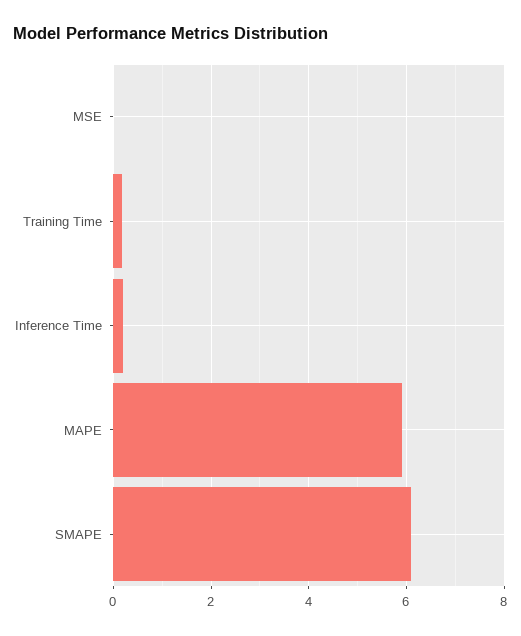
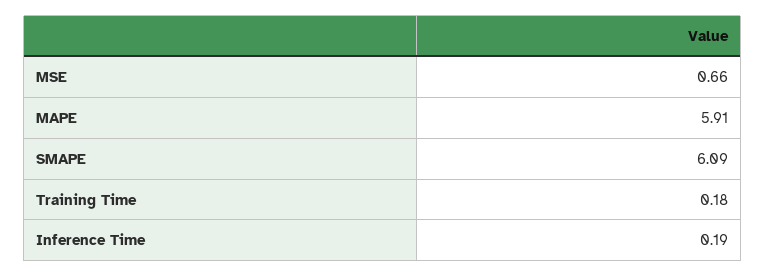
  {
-   "MSE": 0,
+   "MSE": 0.66,
    "Training Time": 0.18,
    "Inference Time": 0.19,
    "MAPE": 5.91,
    "SMAPE": 6.09
  }

